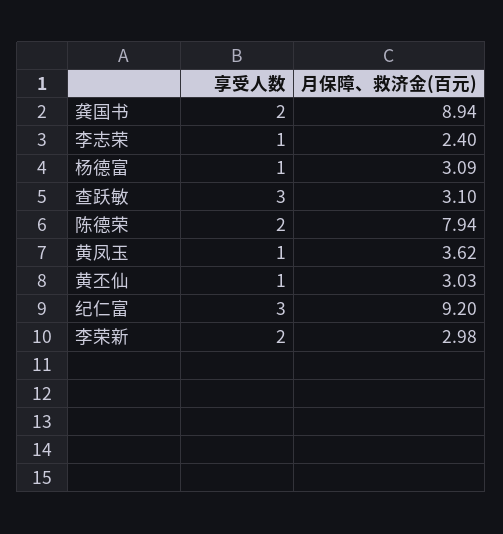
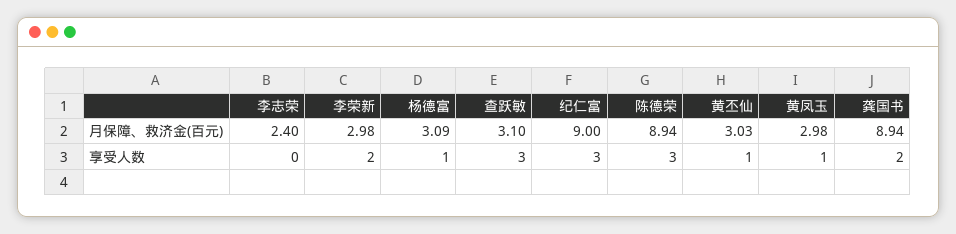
  {
    "享受人数": {
      "龚国书": 2,
-     "李志荣": 1,
+     "李志荣": 0,
      "杨德富": 1,
      "查跃敏": 3,
-     "陈德荣": 2,
+     "陈德荣": 3,
      "黄凤玉": 1,
      "黄丕仙": 1,
      "纪仁富": 3,
      "李荣新": 2
    },
    "月保障、救济金(百元)": {
      "龚国书": 8.94,
      "李志荣": 2.4,
      "杨德富": 3.09,
      "查跃敏": 3.1,
-     "陈德荣": 7.94,
+     "陈德荣": 8.94,
-     "黄凤玉": 3.62,
+     "黄凤玉": 2.98,
      "黄丕仙": 3.03,
-     "纪仁富": 9.2,
+     "纪仁富": 9,
      "李荣新": 2.98
    }
  }

